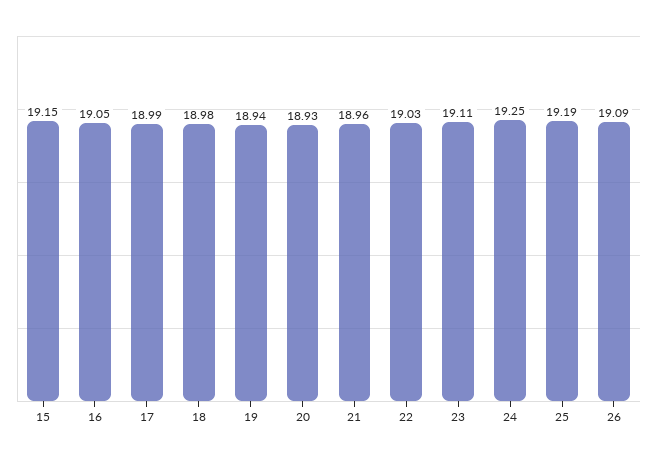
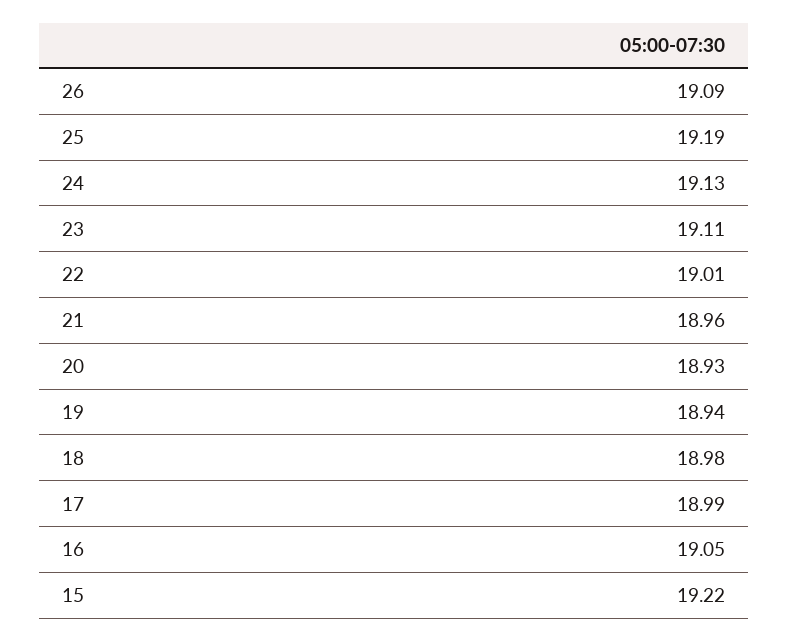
  {
-   "15": 19.15,
+   "15": 19.22,
    "16": 19.05,
    "17": 18.99,
    "18": 18.98,
    "19": 18.94,
    "20": 18.93,
    "21": 18.96,
-   "22": 19.03,
+   "22": 19.01,
    "23": 19.11,
-   "24": 19.25,
+   "24": 19.13,
    "25": 19.19,
    "26": 19.09
  }

